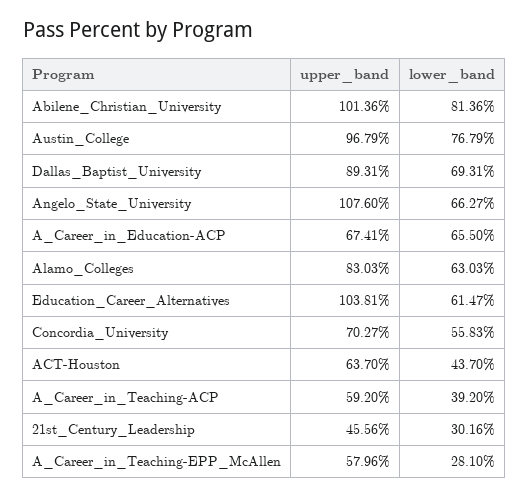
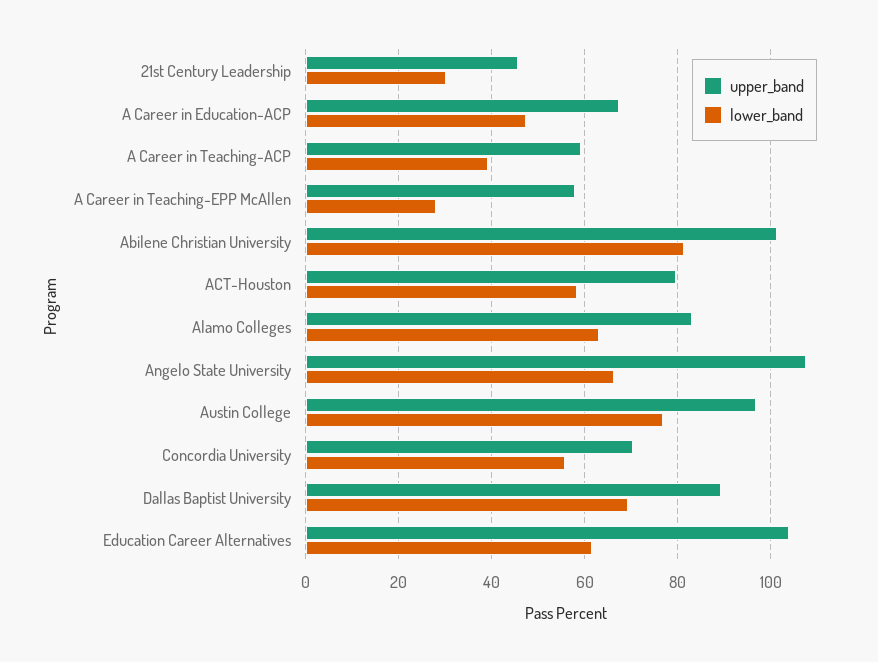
  {
    "upper_band": {
      "Abilene_Christian_University": 101.36,
      "Austin_College": 96.79,
      "Dallas_Baptist_University": 89.31,
      "Angelo_State_University": 107.6,
      "A_Career_in_Education-ACP": 67.41,
      "Alamo_Colleges": 83.03,
      "Education_Career_Alternatives": 103.81,
      "Concordia_University": 70.27,
-     "ACT-Houston": 63.7,
+     "ACT-Houston": 80,
      "A_Career_in_Teaching-ACP": 59.2,
      "21st_Century_Leadership": 45.56,
      "A_Career_in_Teaching-EPP_McAllen": 57.96
    },
    "lower_band": {
      "Abilene_Christian_University": 81.36,
      "Austin_College": 76.79,
      "Dallas_Baptist_University": 69.31,
      "Angelo_State_University": 66.27,
-     "A_Career_in_Education-ACP": 65.5,
+     "A_Career_in_Education-ACP": 48,
      "Alamo_Colleges": 63.03,
      "Education_Career_Alternatives": 61.47,
      "Concordia_University": 55.83,
-     "ACT-Houston": 43.7,
+     "ACT-Houston": 58,
      "A_Career_in_Teaching-ACP": 39.2,
      "21st_Century_Leadership": 30.16,
      "A_Career_in_Teaching-EPP_McAllen": 28.1
    }
  }

